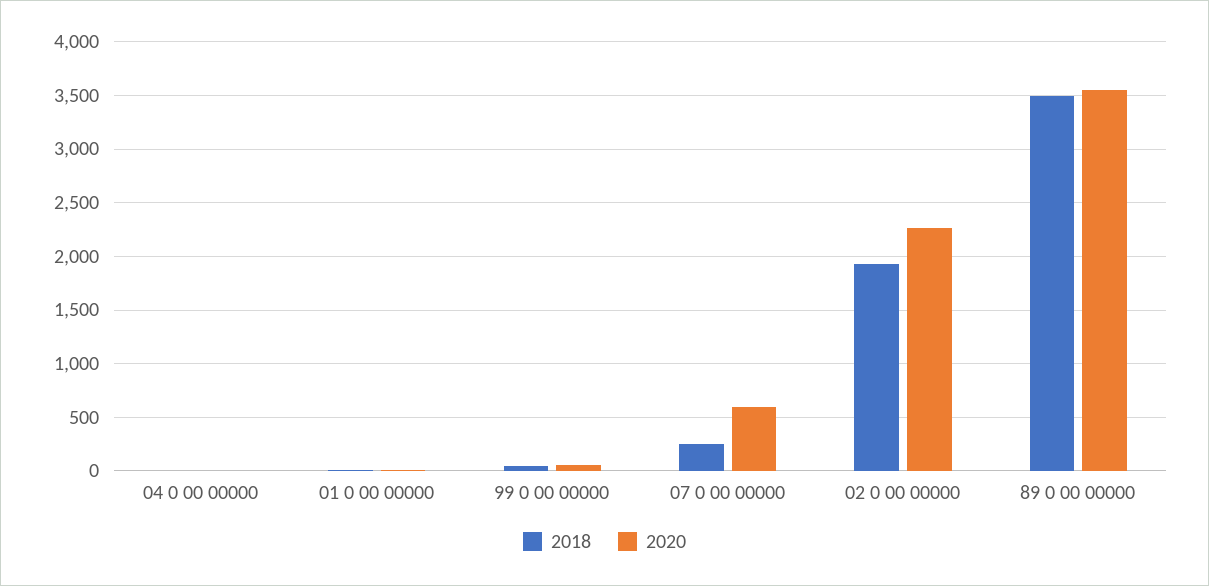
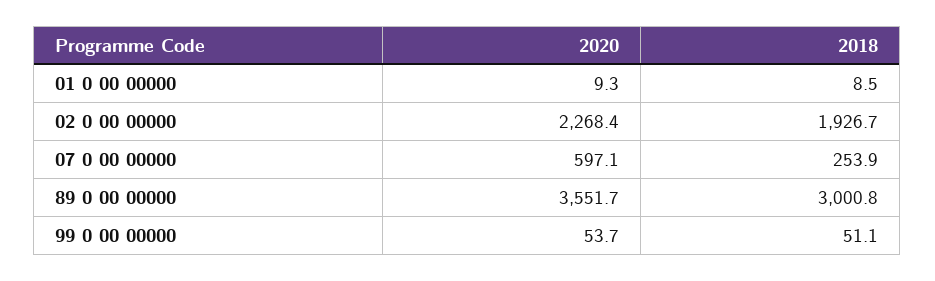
  {
    "2018": {
-     "04 0 00 00000": 0,
      "01 0 00 00000": 8.5,
      "99 0 00 00000": 51.1,
      "07 0 00 00000": 253.9,
      "02 0 00 00000": 1926.7,
-     "89 0 00 00000": 3500
+     "89 0 00 00000": 3000.8
    },
    "2020": {
-     "04 0 00 00000": 0,
      "01 0 00 00000": 9.3,
      "99 0 00 00000": 53.7,
      "07 0 00 00000": 597.1,
      "02 0 00 00000": 2268.4,
      "89 0 00 00000": 3551.7
    }
  }

